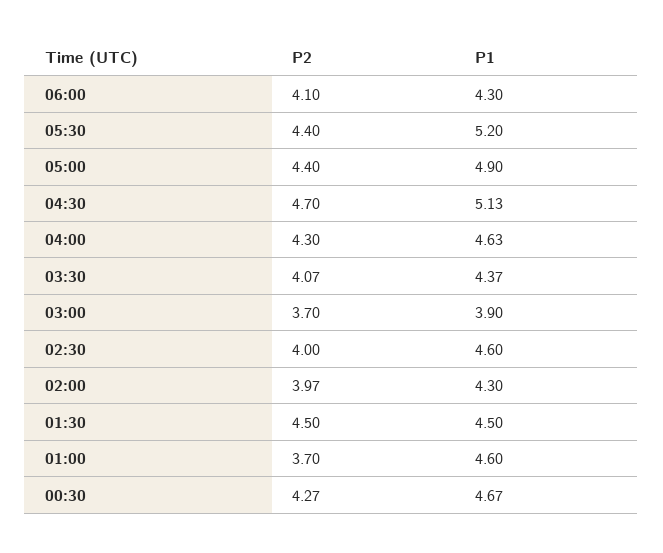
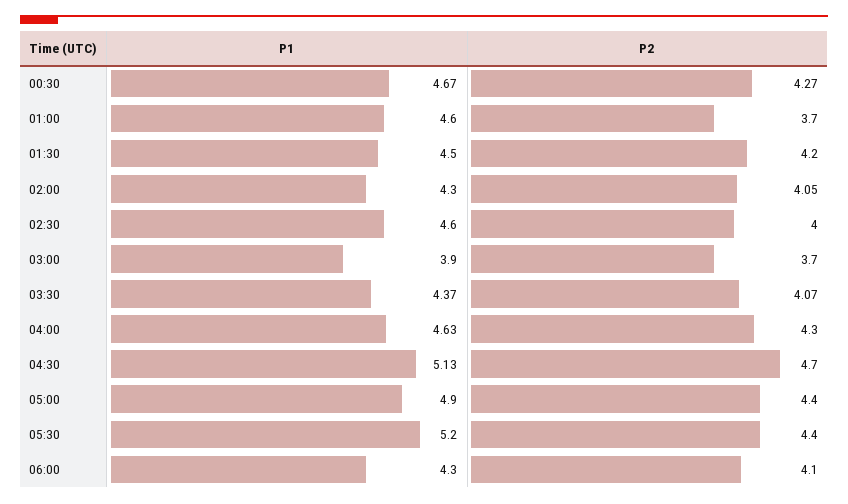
  {
    "P2": {
      "06:00": 4.1,
      "05:30": 4.4,
      "05:00": 4.4,
      "04:30": 4.7,
      "04:00": 4.3,
      "03:30": 4.07,
      "03:00": 3.7,
      "02:30": 4,
-     "02:00": 3.97,
+     "02:00": 4.05,
-     "01:30": 4.5,
+     "01:30": 4.2,
      "01:00": 3.7,
      "00:30": 4.27
    },
    "P1": {
      "06:00": 4.3,
      "05:30": 5.2,
      "05:00": 4.9,
      "04:30": 5.13,
      "04:00": 4.63,
      "03:30": 4.37,
      "03:00": 3.9,
      "02:30": 4.6,
      "02:00": 4.3,
      "01:30": 4.5,
      "01:00": 4.6,
      "00:30": 4.67
    }
  }

